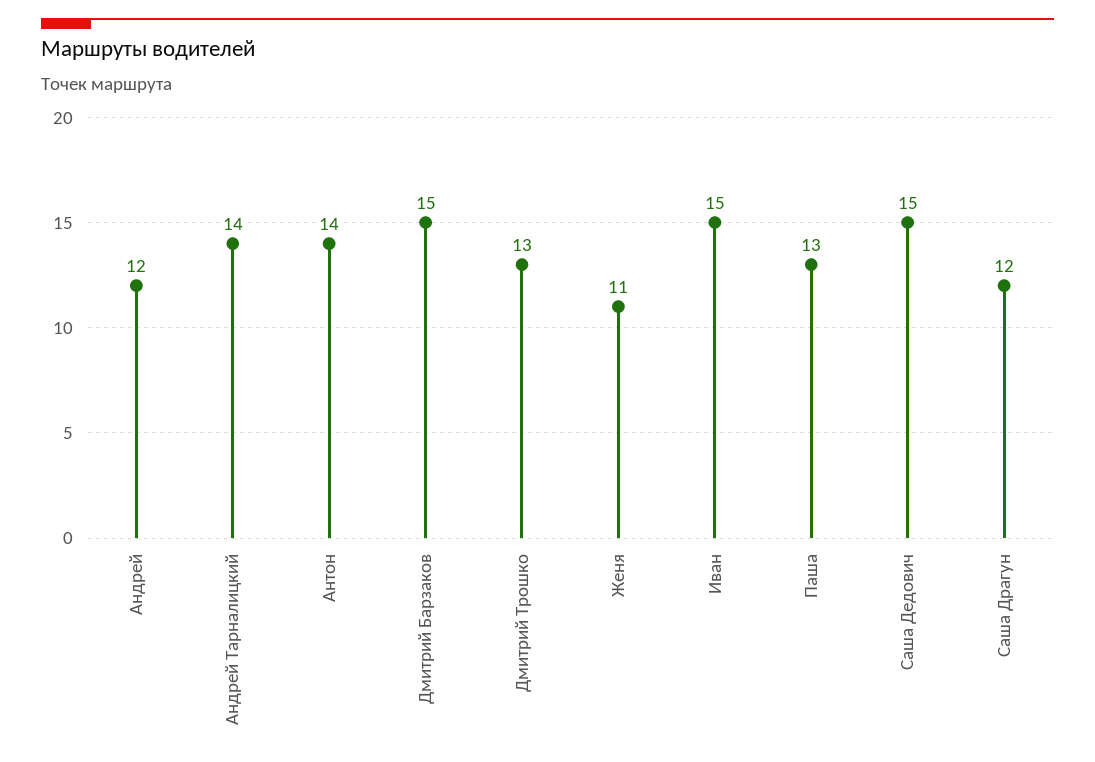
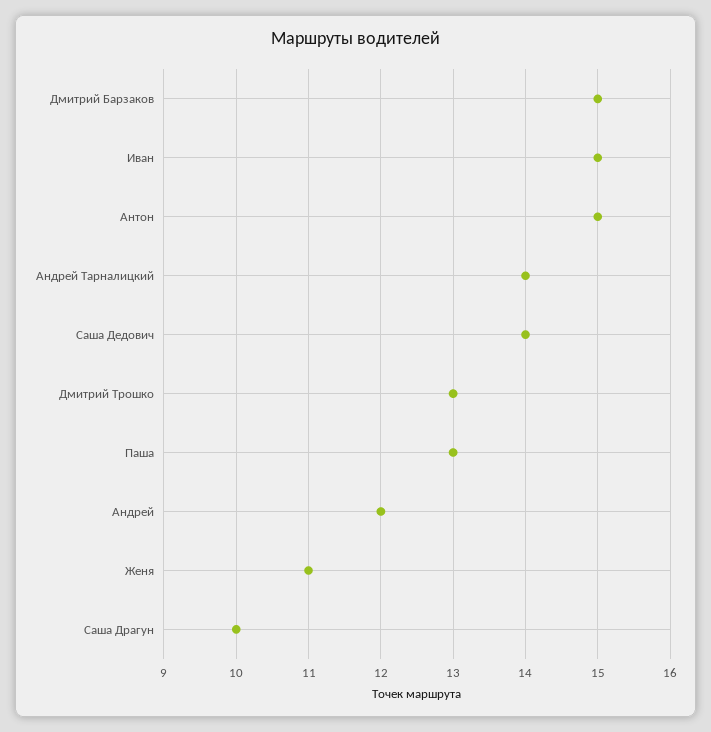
  {
    "Андрей": 12,
    "Андрей Тарналицкий": 14,
-   "Антон": 14,
+   "Антон": 15,
    "Дмитрий Барзаков": 15,
    "Дмитрий Трошко": 13,
    "Женя": 11,
    "Иван": 15,
    "Паша": 13,
-   "Саша Дедович": 15,
+   "Саша Дедович": 14,
-   "Саша Драгун": 12
+   "Саша Драгун": 10
  }

